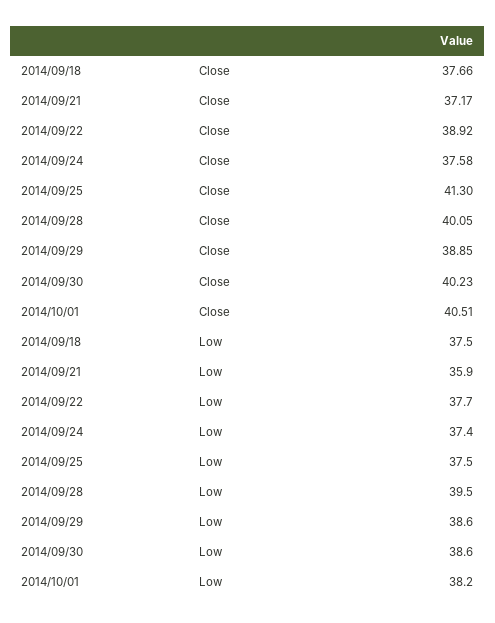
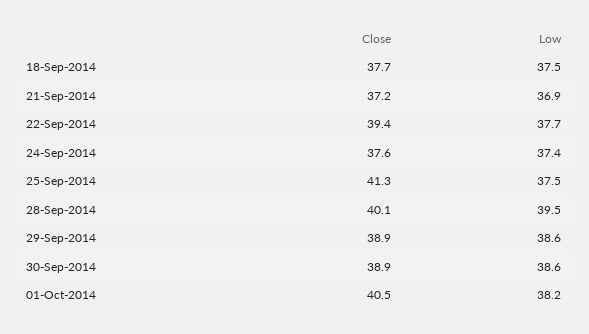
  {
    "2014/09/18": {
      "Close": 37.66,
      "Low": 37.5
    },
    "2014/09/21": {
      "Close": 37.17,
-     "Low": 35.9
+     "Low": 36.9
    },
    "2014/09/22": {
-     "Close": 38.92,
+     "Close": 39.4,
      "Low": 37.7
    },
    "2014/09/24": {
      "Close": 37.58,
      "Low": 37.4
    },
    "2014/09/25": {
      "Close": 41.3,
      "Low": 37.5
    },
    "2014/09/28": {
      "Close": 40.05,
      "Low": 39.5
    },
    "2014/09/29": {
      "Close": 38.85,
      "Low": 38.6
    },
    "2014/09/30": {
-     "Close": 40.23,
+     "Close": 38.9,
      "Low": 38.6
    },
    "2014/10/01": {
      "Close": 40.51,
      "Low": 38.2
    }
  }

